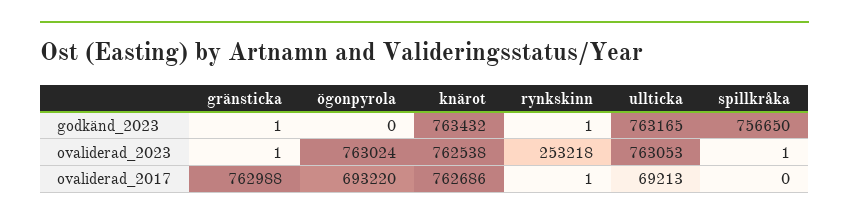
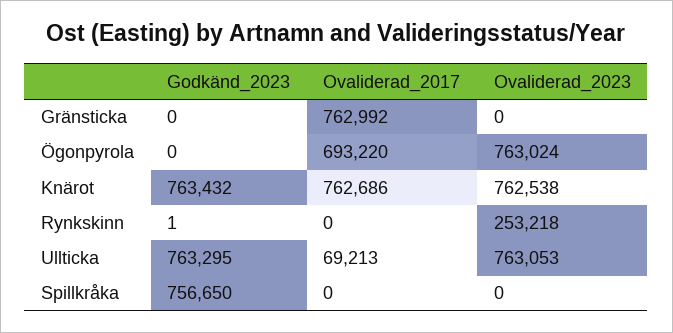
  {
    "gränsticka": {
-     "godkänd_2023": 1,
+     "godkänd_2023": 0,
-     "ovaliderad_2023": 1,
+     "ovaliderad_2023": 0,
-     "ovaliderad_2017": 762988
+     "ovaliderad_2017": 762992
    },
    "ögonpyrola": {
      "godkänd_2023": 0,
      "ovaliderad_2023": 763024,
      "ovaliderad_2017": 693220
    },
    "knärot": {
      "godkänd_2023": 763432,
      "ovaliderad_2023": 762538,
      "ovaliderad_2017": 762686
    },
    "rynkskinn": {
      "godkänd_2023": 1,
      "ovaliderad_2023": 253218,
-     "ovaliderad_2017": 1
+     "ovaliderad_2017": 0
    },
    "ullticka": {
-     "godkänd_2023": 763165,
+     "godkänd_2023": 763295,
      "ovaliderad_2023": 763053,
      "ovaliderad_2017": 69213
    },
    "spillkråka": {
      "godkänd_2023": 756650,
-     "ovaliderad_2023": 1,
+     "ovaliderad_2023": 0,
      "ovaliderad_2017": 0
    }
  }

